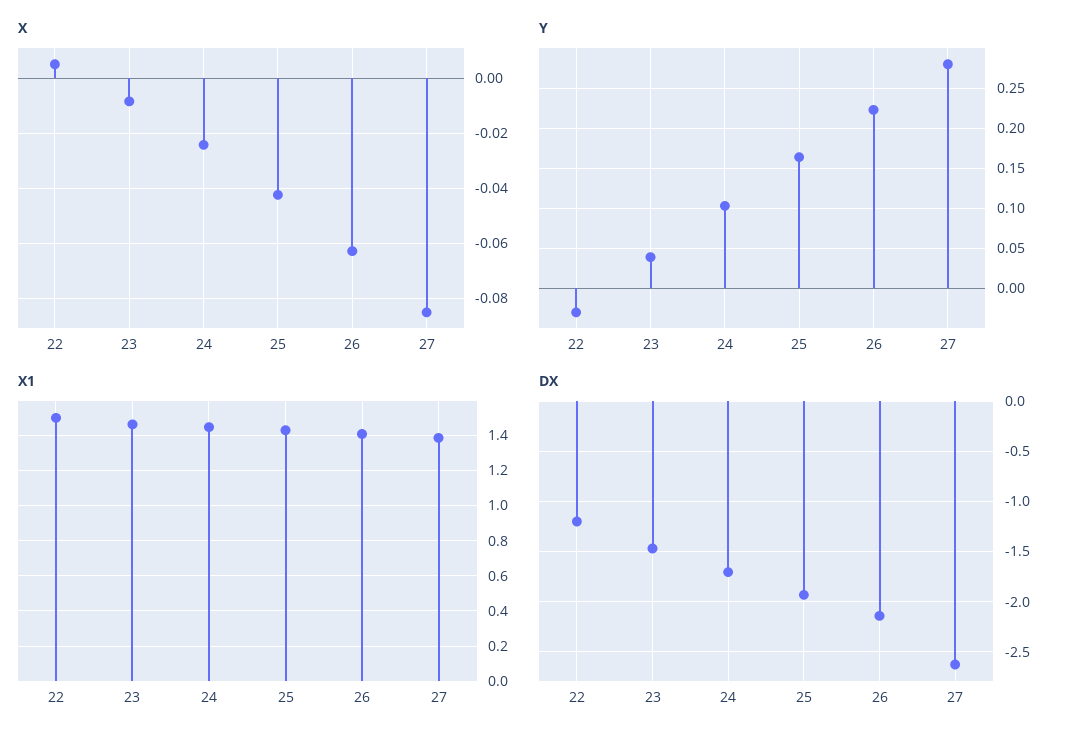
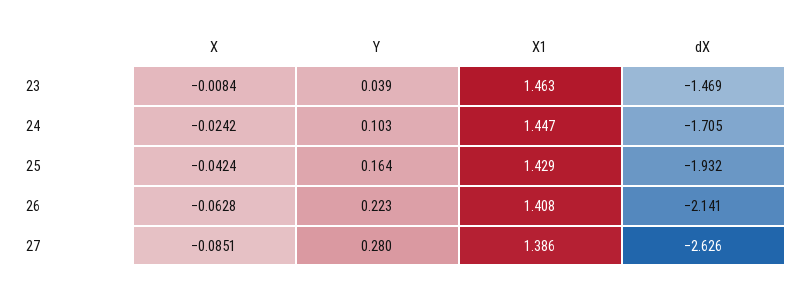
  {
    "X": {
-     "22": 0.005,
      "23": -0.0084,
      "24": -0.0242,
      "25": -0.0424,
      "26": -0.0628,
      "27": -0.0851
    },
    "Y": {
-     "22": -0.03,
      "23": 0.039,
      "24": 0.103,
      "25": 0.164,
      "26": 0.223,
      "27": 0.28
    },
    "X1": {
-     "22": 1.5,
      "23": 1.463,
      "24": 1.447,
      "25": 1.429,
      "26": 1.408,
      "27": 1.386
    },
    "DX": {
-     "22": -1.2,
      "23": -1.469,
      "24": -1.705,
      "25": -1.932,
      "26": -2.141,
      "27": -2.626
    }
  }

